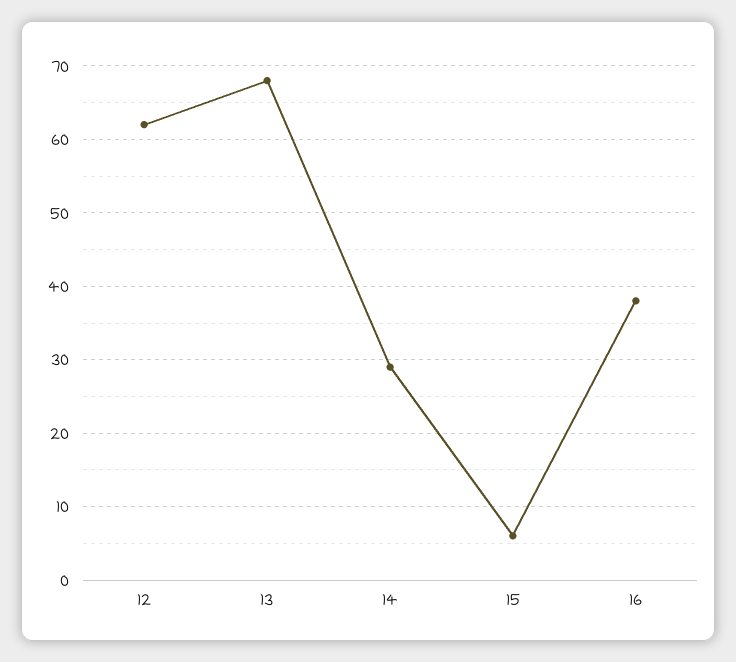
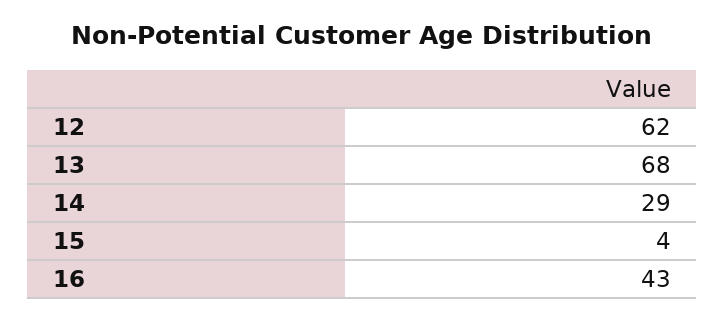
  {
    "12": 62,
    "13": 68,
    "14": 29,
-   "15": 6,
+   "15": 4,
-   "16": 38
+   "16": 43
  }

